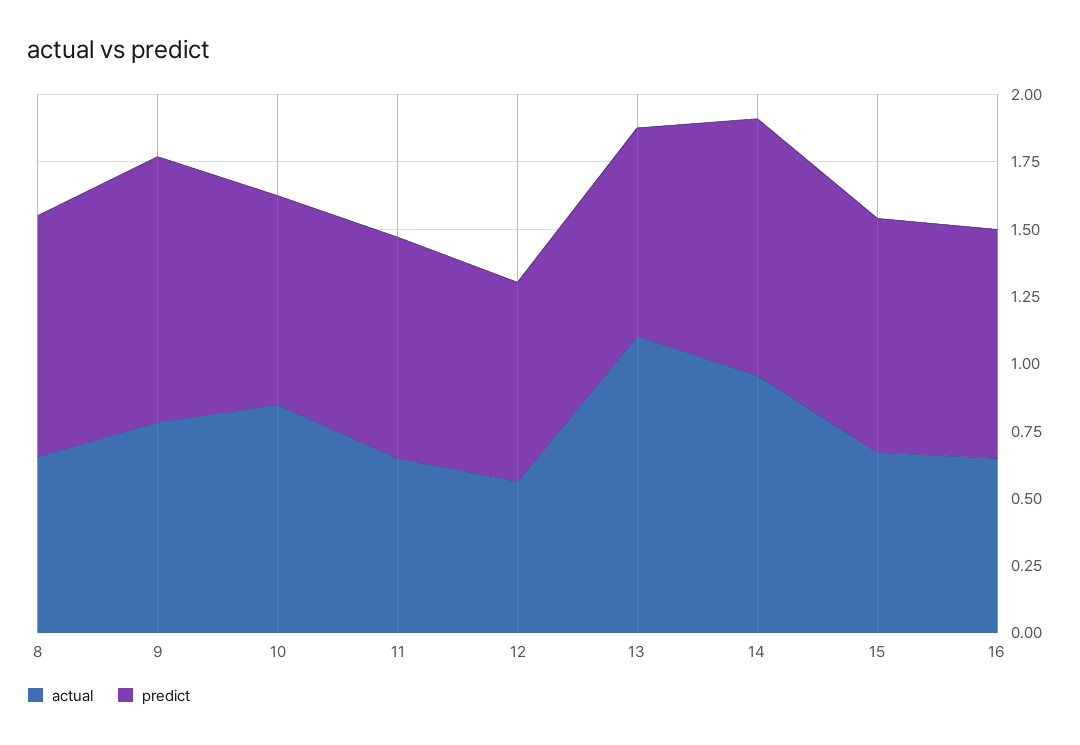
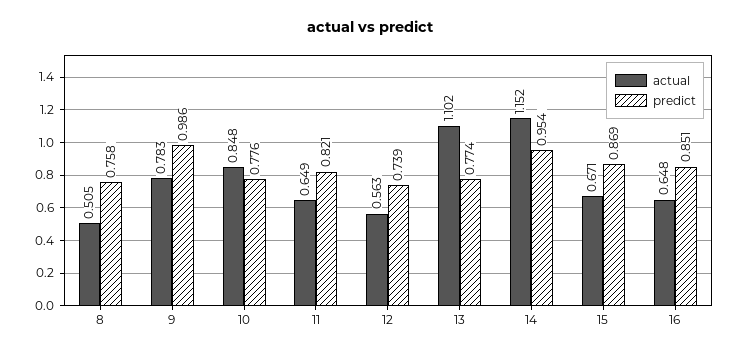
  {
    "actual": {
-     "8": 0.65,
+     "8": 0.505,
      "9": 0.783,
      "10": 0.848,
      "11": 0.649,
      "12": 0.563,
      "13": 1.102,
-     "14": 0.95,
+     "14": 1.152,
      "15": 0.671,
      "16": 0.648
    },
    "predict": {
-     "8": 0.9,
+     "8": 0.758,
      "9": 0.986,
      "10": 0.776,
      "11": 0.821,
      "12": 0.739,
      "13": 0.774,
      "14": 0.954,
      "15": 0.869,
      "16": 0.851
    }
  }

